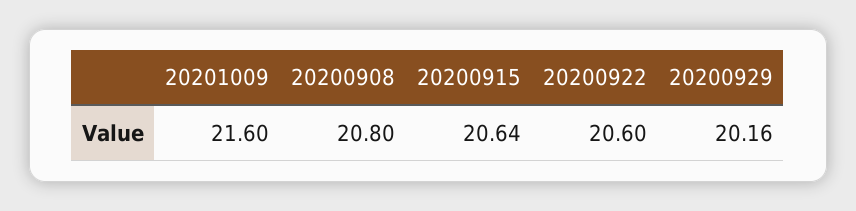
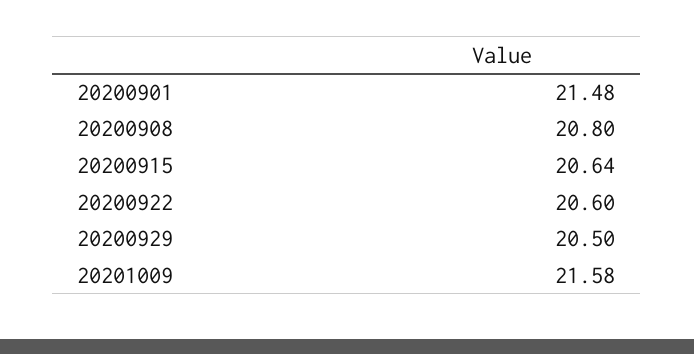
  {
-   "20201009": 21.6,
+   "20201009": 21.58,
    "20200908": 20.8,
    "20200915": 20.64,
    "20200922": 20.6,
-   "20200929": 20.16
+   "20200929": 20.5,
+   "20200901": 21.48
  }

